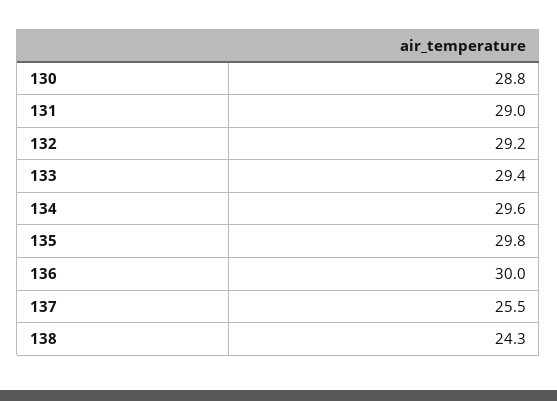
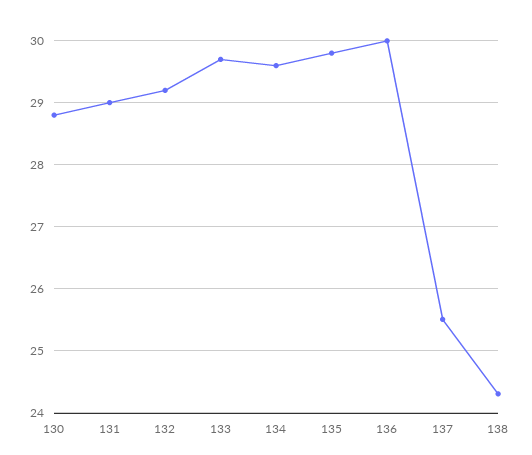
  {
    "130": 28.8,
    "131": 29,
    "132": 29.2,
-   "133": 29.4,
+   "133": 29.7,
    "134": 29.6,
    "135": 29.8,
    "136": 30,
    "137": 25.5,
    "138": 24.3
  }

